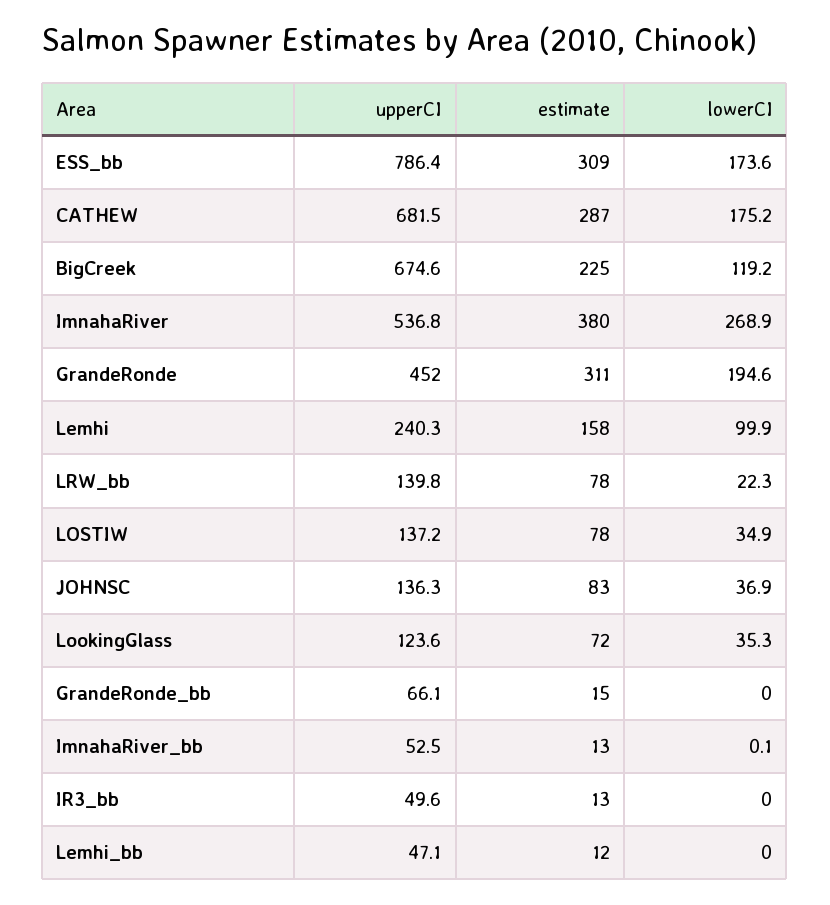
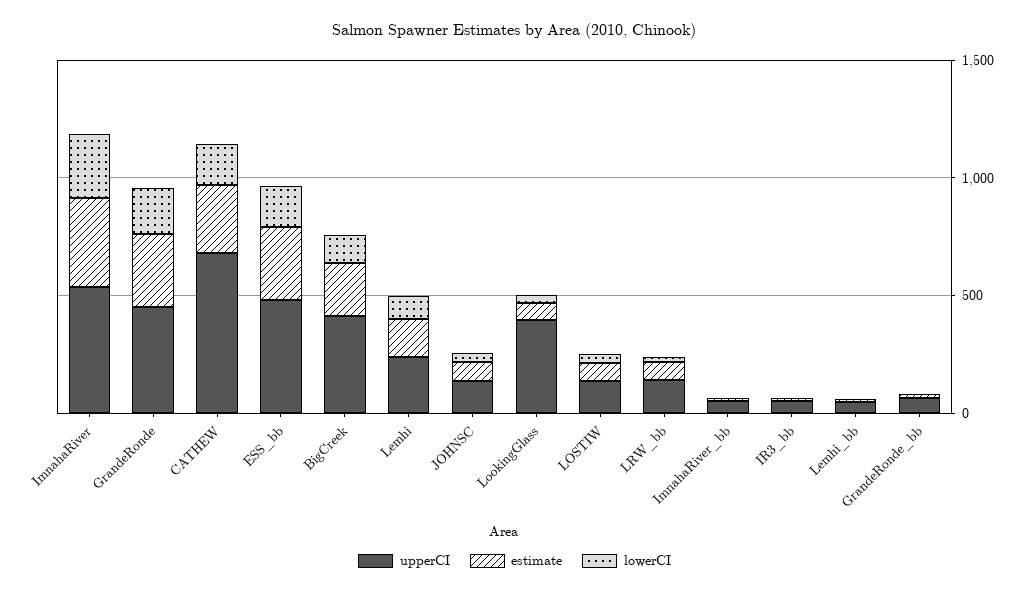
  {
    "upperCI": {
-     "ESS_bb": 786.4,
+     "ESS_bb": 500,
      "CATHEW": 681.5,
-     "BigCreek": 674.6,
+     "BigCreek": 400,
      "ImnahaRiver": 536.8,
      "GrandeRonde": 452,
      "Lemhi": 240.3,
      "LRW_bb": 139.8,
      "LOSTIW": 137.2,
      "JOHNSC": 136.3,
-     "LookingGlass": 123.6,
+     "LookingGlass": 400,
      "GrandeRonde_bb": 66.1,
      "ImnahaRiver_bb": 52.5,
      "IR3_bb": 49.6,
      "Lemhi_bb": 47.1
    },
    "estimate": {
      "ESS_bb": 309,
      "CATHEW": 287,
      "BigCreek": 225,
      "ImnahaRiver": 380,
      "GrandeRonde": 311,
      "Lemhi": 158,
      "LRW_bb": 78,
      "LOSTIW": 78,
      "JOHNSC": 83,
      "LookingGlass": 72,
      "GrandeRonde_bb": 15,
      "ImnahaRiver_bb": 13,
      "IR3_bb": 13,
      "Lemhi_bb": 12
    },
    "lowerCI": {
      "ESS_bb": 173.6,
      "CATHEW": 175.2,
      "BigCreek": 119.2,
      "ImnahaRiver": 268.9,
      "GrandeRonde": 194.6,
      "Lemhi": 99.9,
      "LRW_bb": 22.3,
      "LOSTIW": 34.9,
      "JOHNSC": 36.9,
      "LookingGlass": 35.3,
      "GrandeRonde_bb": 0,
      "ImnahaRiver_bb": 0.1,
      "IR3_bb": 0,
      "Lemhi_bb": 0
    }
  }

